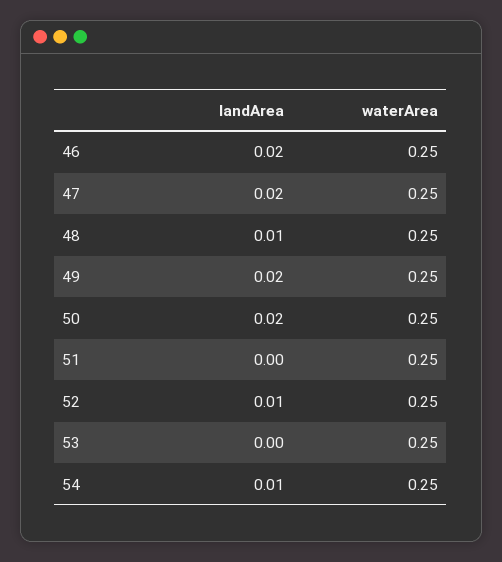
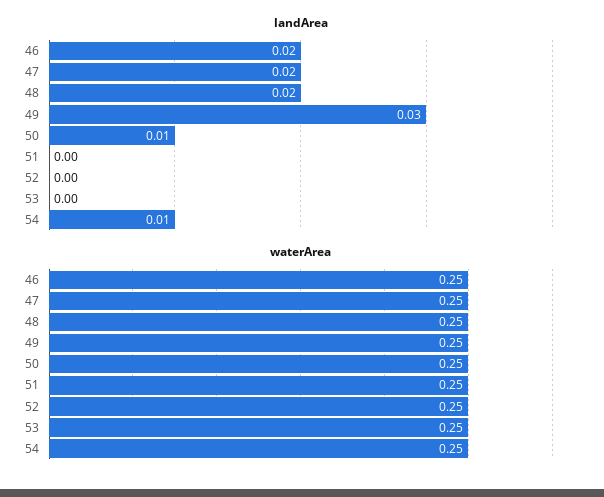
  {
    "landArea": {
      "46": 0.02,
      "47": 0.02,
-     "48": 0.01,
+     "48": 0.02,
-     "49": 0.02,
+     "49": 0.03,
-     "50": 0.02,
+     "50": 0.01,
      "51": 0,
-     "52": 0.01,
+     "52": 0,
      "53": 0,
      "54": 0.01
    },
    "waterArea": {
      "46": 0.25,
      "47": 0.25,
      "48": 0.25,
      "49": 0.25,
      "50": 0.25,
      "51": 0.25,
      "52": 0.25,
      "53": 0.25,
      "54": 0.25
    }
  }

